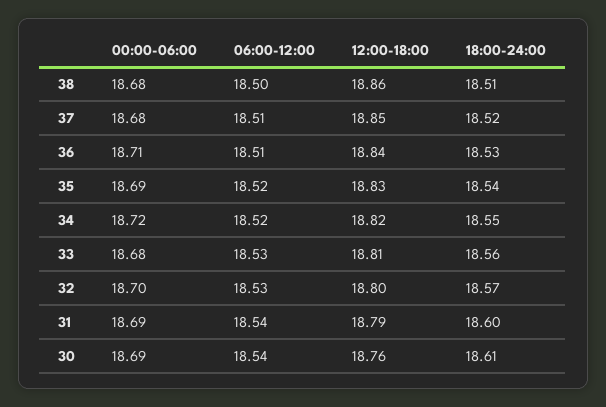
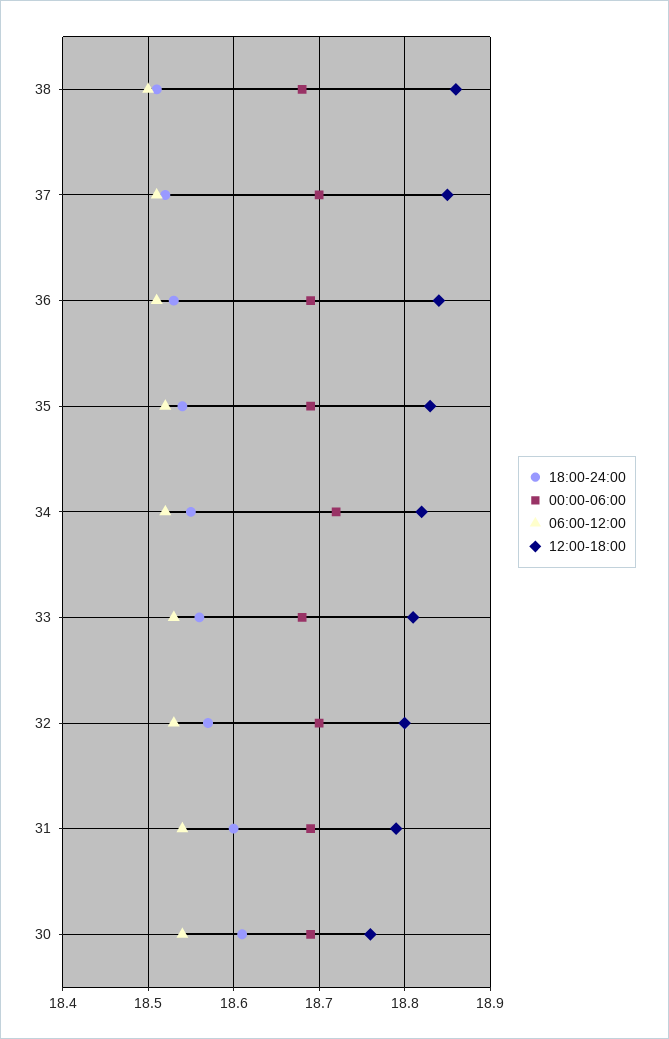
  {
    "00:00-06:00": {
      "38": 18.68,
-     "37": 18.68,
+     "37": 18.7,
-     "36": 18.71,
+     "36": 18.69,
      "35": 18.69,
      "34": 18.72,
      "33": 18.68,
      "32": 18.7,
      "31": 18.69,
      "30": 18.69
    },
    "06:00-12:00": {
      "38": 18.5,
      "37": 18.51,
      "36": 18.51,
      "35": 18.52,
      "34": 18.52,
      "33": 18.53,
      "32": 18.53,
      "31": 18.54,
      "30": 18.54
    },
    "12:00-18:00": {
      "38": 18.86,
      "37": 18.85,
      "36": 18.84,
      "35": 18.83,
      "34": 18.82,
      "33": 18.81,
      "32": 18.8,
      "31": 18.79,
      "30": 18.76
    },
    "18:00-24:00": {
      "38": 18.51,
      "37": 18.52,
      "36": 18.53,
      "35": 18.54,
      "34": 18.55,
      "33": 18.56,
      "32": 18.57,
      "31": 18.6,
      "30": 18.61
    }
  }

